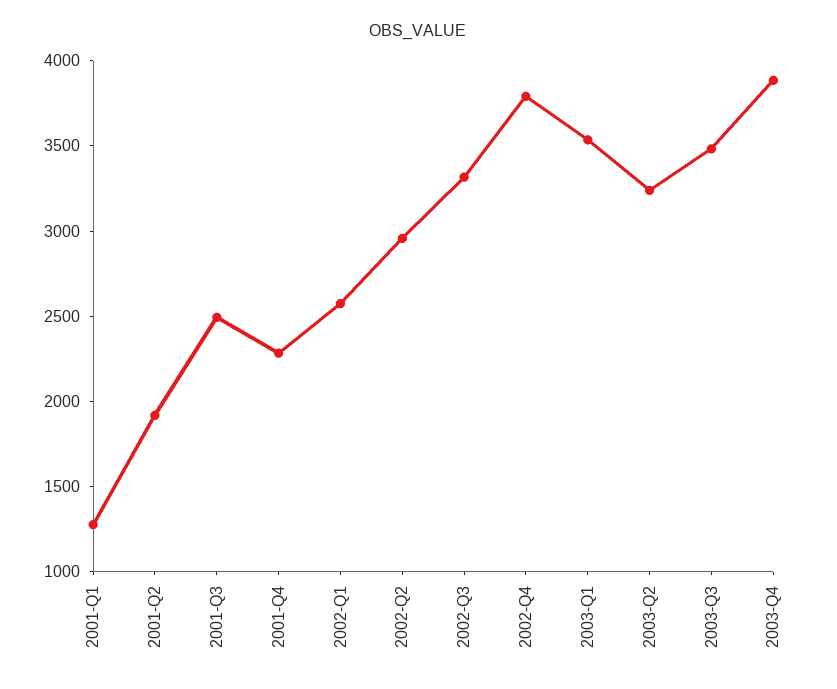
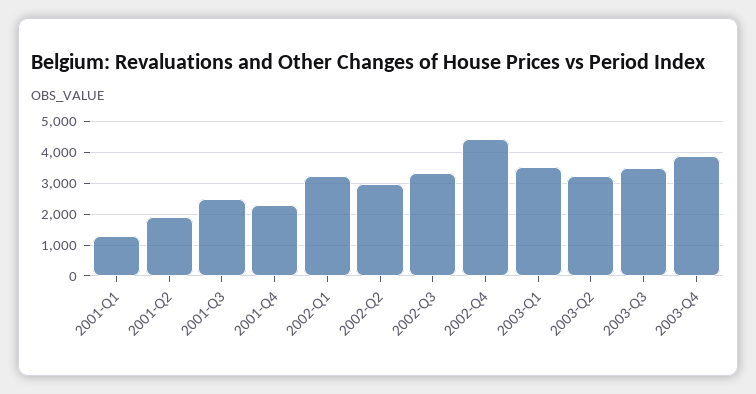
  {
    "2001-Q1": 1300,
    "2001-Q2": 1900,
    "2001-Q3": 2500,
    "2001-Q4": 2300,
-   "2002-Q1": 2600,
+   "2002-Q1": 3200,
    "2002-Q2": 3000,
    "2002-Q3": 3300,
-   "2002-Q4": 3800,
+   "2002-Q4": 4400,
    "2003-Q1": 3500,
    "2003-Q2": 3200,
    "2003-Q3": 3500,
    "2003-Q4": 3900
  }

